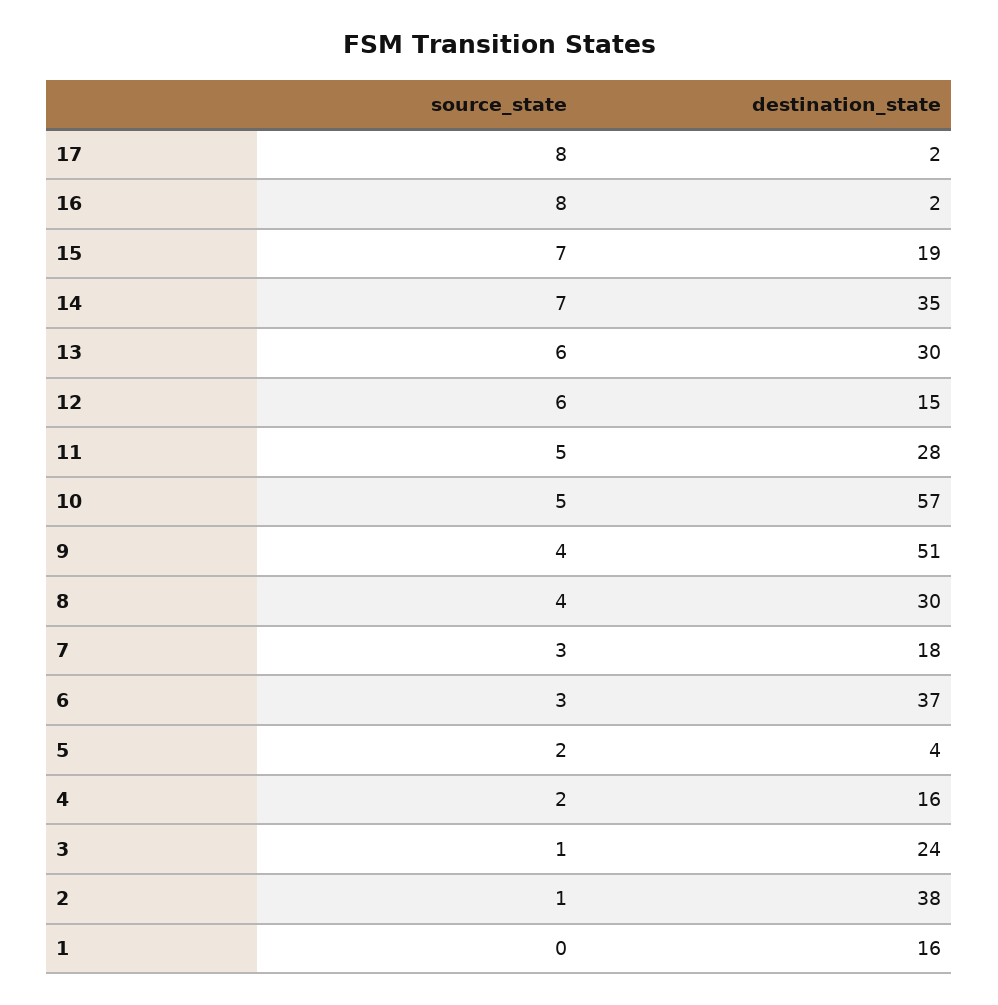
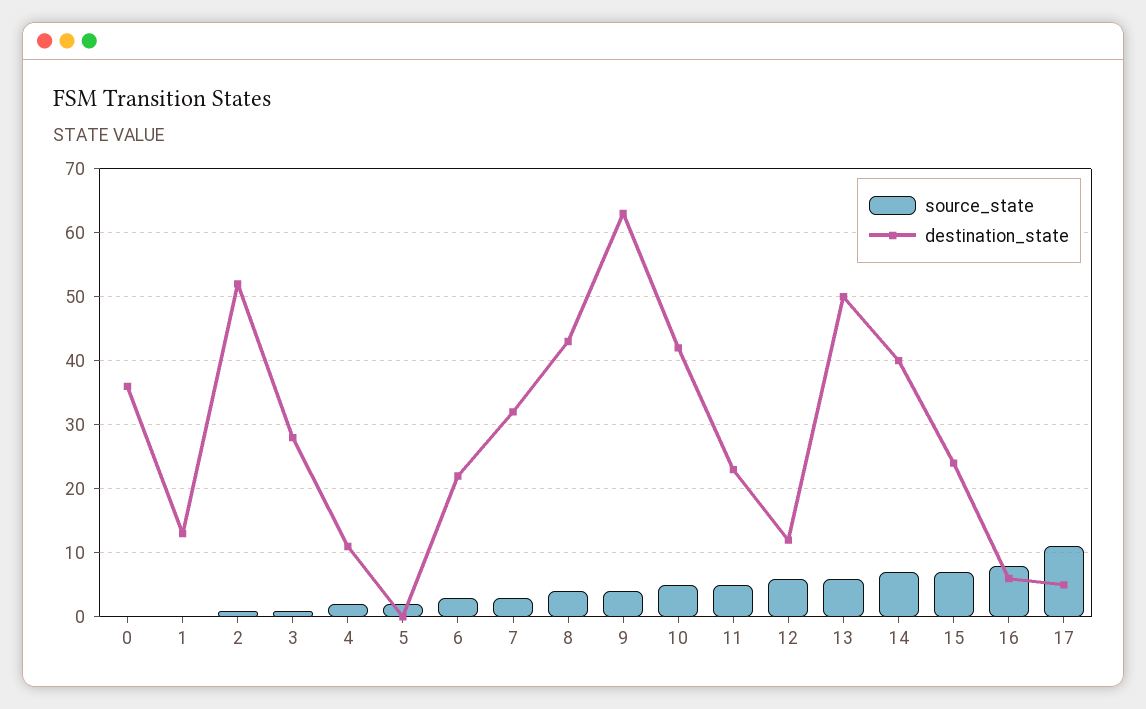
  {
    "source_state": {
-     "17": 8,
+     "17": 11,
      "16": 8,
      "15": 7,
      "14": 7,
      "13": 6,
      "12": 6,
      "11": 5,
      "10": 5,
      "9": 4,
      "8": 4,
      "7": 3,
      "6": 3,
      "5": 2,
      "4": 2,
      "3": 1,
      "2": 1,
-     "1": 0
+     "1": 0,
+     "0": 0
    },
    "destination_state": {
-     "17": 2,
+     "17": 5,
-     "16": 2,
+     "16": 6,
-     "15": 19,
+     "15": 24,
-     "14": 35,
+     "14": 40,
-     "13": 30,
+     "13": 50,
-     "12": 15,
+     "12": 12,
-     "11": 28,
+     "11": 23,
-     "10": 57,
+     "10": 42,
-     "9": 51,
+     "9": 63,
-     "8": 30,
+     "8": 43,
-     "7": 18,
+     "7": 32,
-     "6": 37,
+     "6": 22,
-     "5": 4,
+     "5": 0,
-     "4": 16,
+     "4": 11,
-     "3": 24,
+     "3": 28,
-     "2": 38,
+     "2": 52,
-     "1": 16
+     "1": 13,
+     "0": 36
    }
  }

